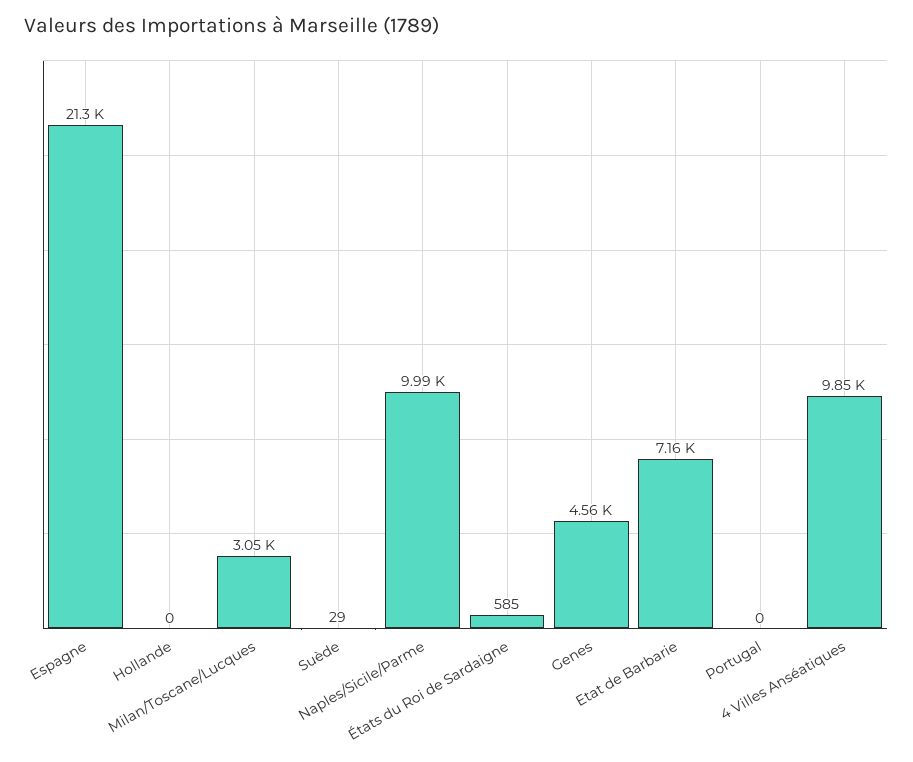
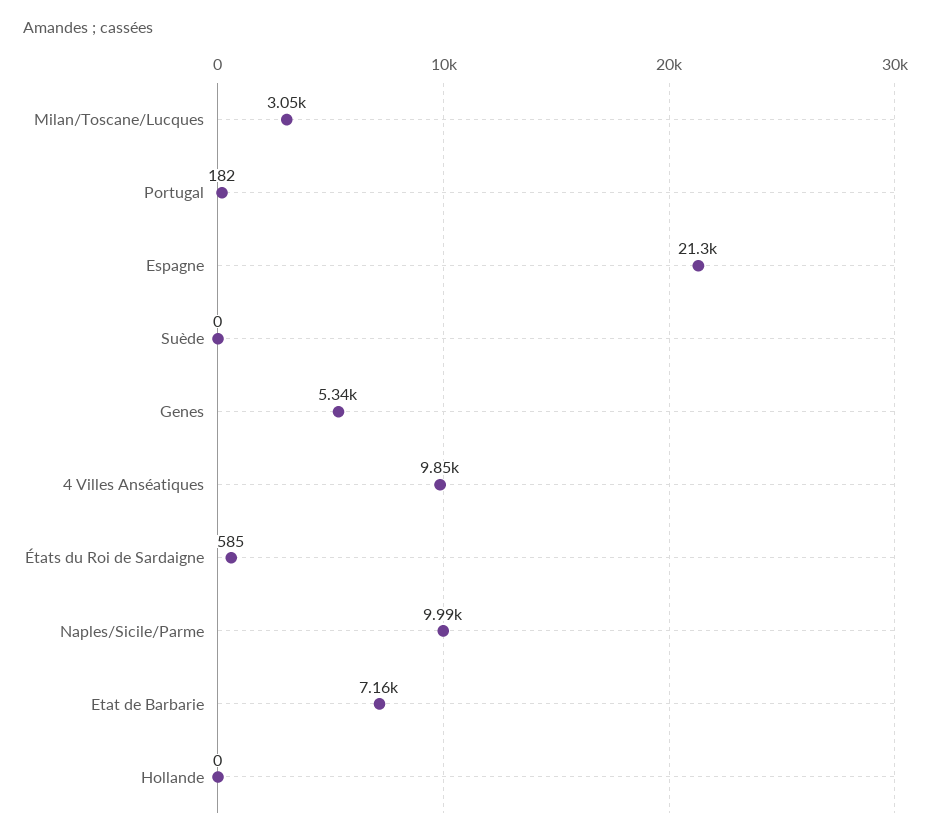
  {
    "Espagne": 21300,
    "Hollande": 0,
    "Milan/Toscane/Lucques": 3050,
-   "Suède": 29,
+   "Suède": 0,
    "Naples/Sicile/Parme": 9990,
    "États du Roi de Sardaigne": 585,
-   "Genes": 4560,
+   "Genes": 5340,
    "Etat de Barbarie": 7160,
-   "Portugal": 0,
+   "Portugal": 182,
    "4 Villes Anséatiques": 9850
  }

